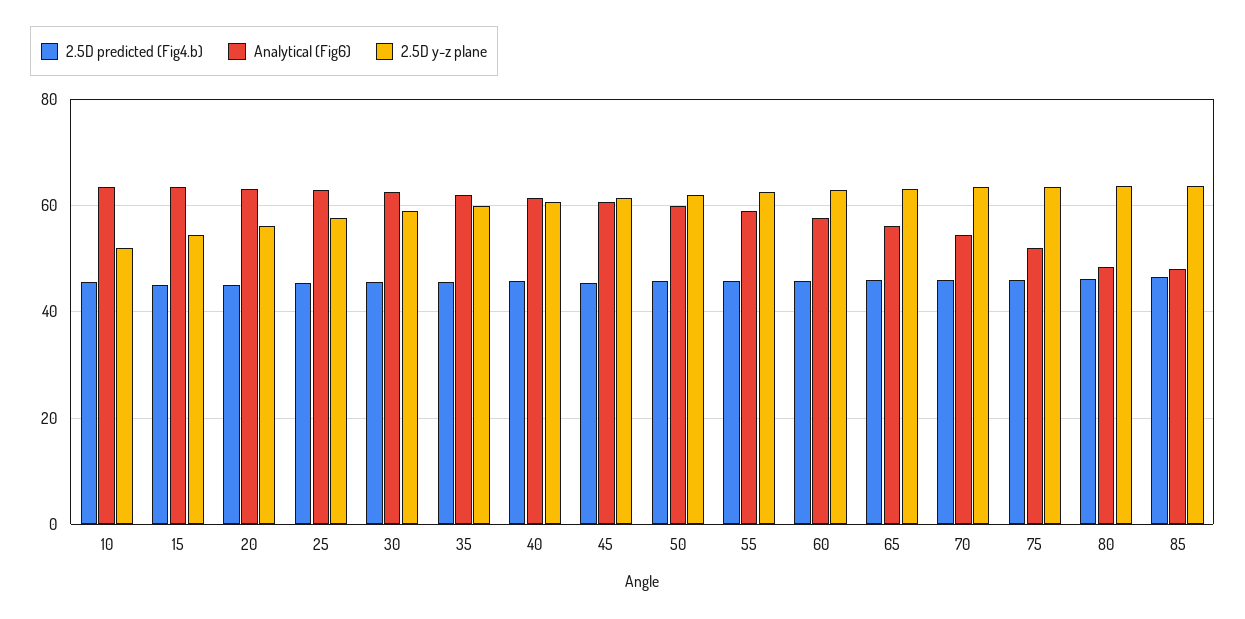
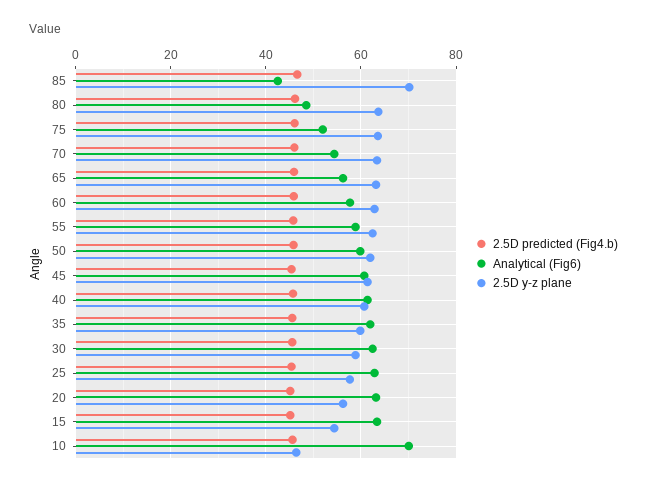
  {
    "2.5D predicted (Fig4.b)": {
      "10": 46,
      "15": 46,
      "20": 46,
      "25": 46,
      "30": 46,
      "35": 46,
      "40": 46,
      "45": 46,
      "50": 46,
      "55": 46,
      "60": 46,
      "65": 46,
      "70": 46,
      "75": 46,
      "80": 46,
      "85": 46
    },
    "Analytical (Fig6)": {
-     "10": 64,
+     "10": 70,
      "15": 64,
      "20": 64,
      "25": 62,
      "30": 62,
      "35": 62,
      "40": 62,
      "45": 60,
      "50": 60,
      "55": 58,
      "60": 58,
      "65": 56,
      "70": 54,
      "75": 52,
      "80": 48,
-     "85": 48
+     "85": 42
    },
    "2.5D y-z plane": {
-     "10": 52,
+     "10": 46,
      "15": 54,
      "20": 56,
      "25": 58,
      "30": 58,
      "35": 60,
      "40": 60,
      "45": 62,
      "50": 62,
      "55": 62,
      "60": 62,
      "65": 64,
      "70": 64,
      "75": 64,
      "80": 64,
-     "85": 64
+     "85": 70
    }
  }

